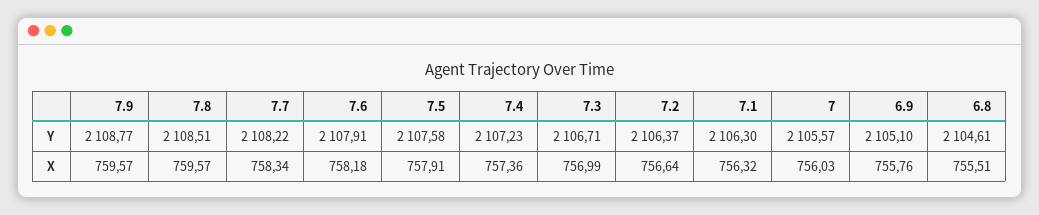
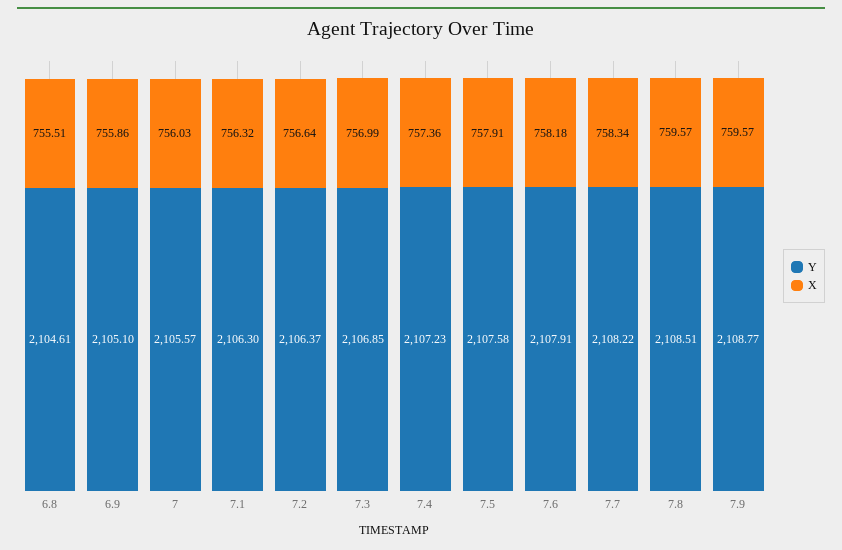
  {
    "Y": {
      "7.9": 2108.77,
      "7.8": 2108.51,
      "7.7": 2108.22,
      "7.6": 2107.91,
      "7.5": 2107.58,
      "7.4": 2107.23,
-     "7.3": 2106.71,
+     "7.3": 2106.85,
      "7.2": 2106.37,
      "7.1": 2106.3,
      "7": 2105.57,
      "6.9": 2105.1,
      "6.8": 2104.61
    },
    "X": {
      "7.9": 759.57,
      "7.8": 759.57,
      "7.7": 758.34,
      "7.6": 758.18,
      "7.5": 757.91,
      "7.4": 757.36,
      "7.3": 756.99,
      "7.2": 756.64,
      "7.1": 756.32,
      "7": 756.03,
-     "6.9": 755.76,
+     "6.9": 755.86,
      "6.8": 755.51
    }
  }

